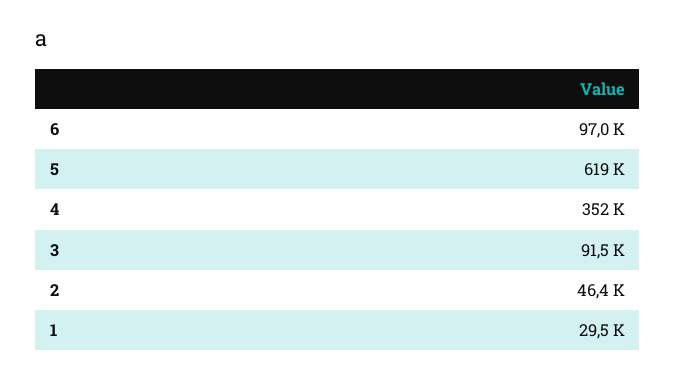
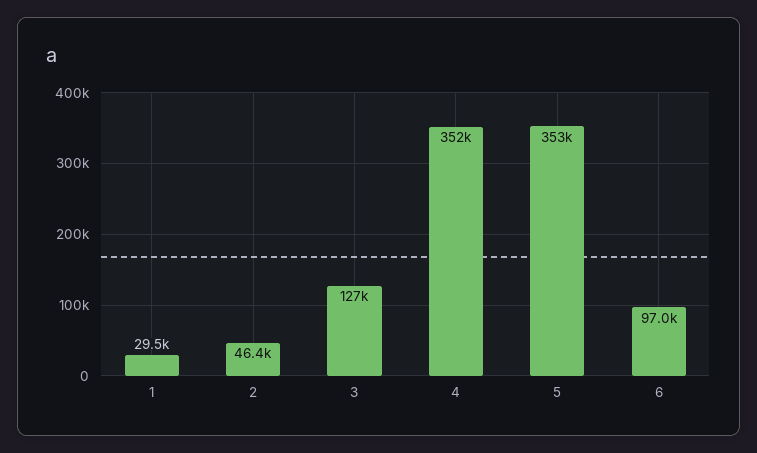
  {
    "6": 97000,
-   "5": 619000,
+   "5": 353000,
    "4": 352000,
-   "3": 91500,
+   "3": 127000,
    "2": 46400,
    "1": 29500
  }

